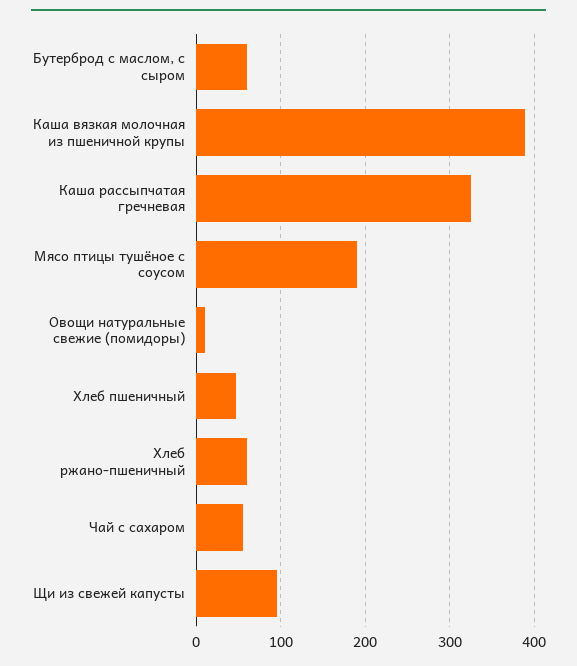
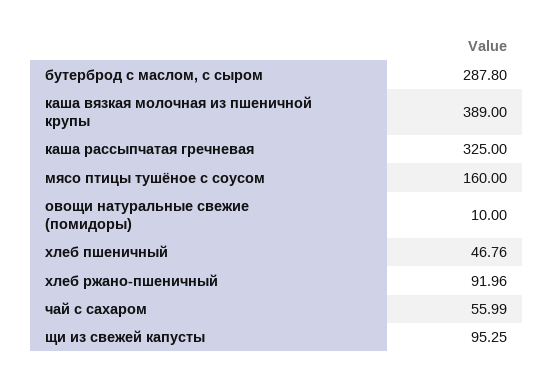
  {
-   "Бутерброд с маслом, с сыром": 60,
+   "Бутерброд с маслом, с сыром": 287.8,
    "Каша вязкая молочная из пшеничной крупы": 389,
    "Каша рассыпчатая гречневая": 325,
-   "Мясо птицы тушёное с соусом": 190,
+   "Мясо птицы тушёное с соусом": 160,
    "Овощи натуральные свежие (помидоры)": 10,
    "Хлеб пшеничный": 46.76,
-   "Хлеб ржано-пшеничный": 60,
+   "Хлеб ржано-пшеничный": 91.96,
    "Чай с сахаром": 55.99,
    "Щи из свежей капусты": 95.25
  }

